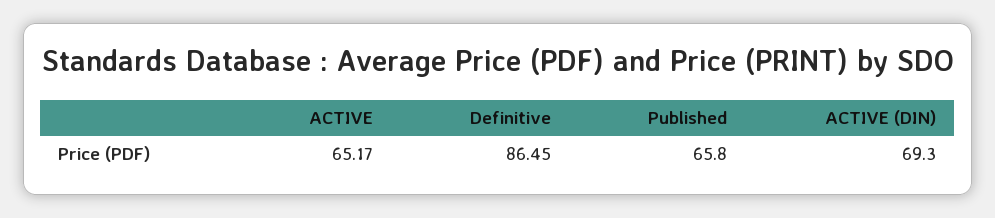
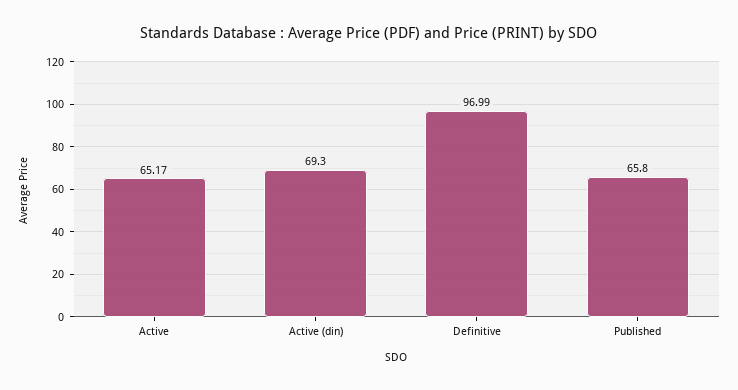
  {
    "ACTIVE": 65.17,
-   "Definitive": 86.45,
+   "Definitive": 96.99,
    "Published": 65.8,
    "ACTIVE (DIN)": 69.3
  }

